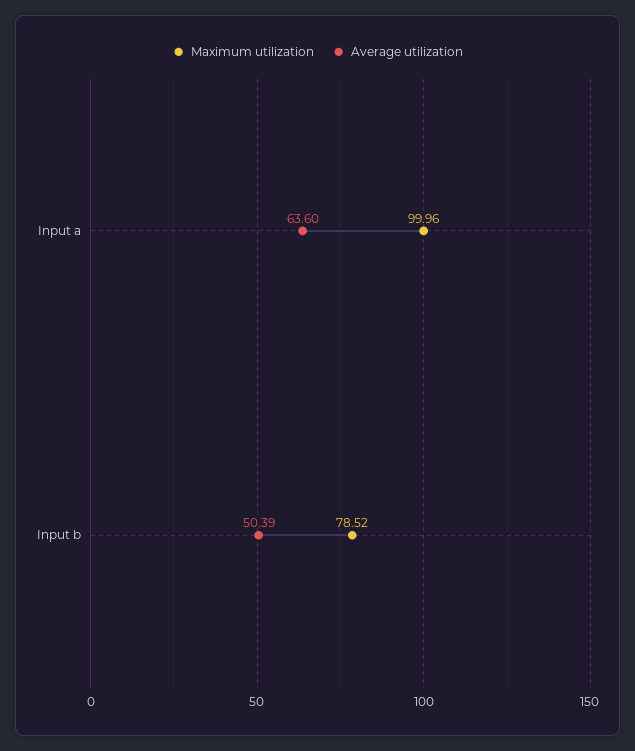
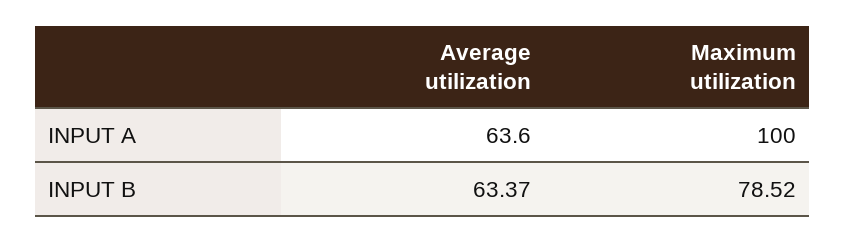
  {
    "Maximum utilization": {
-     "Input a": 99.96,
+     "Input a": 100,
      "Input b": 78.52
    },
    "Average utilization": {
      "Input a": 63.6,
-     "Input b": 50.39
+     "Input b": 63.37
    }
  }

